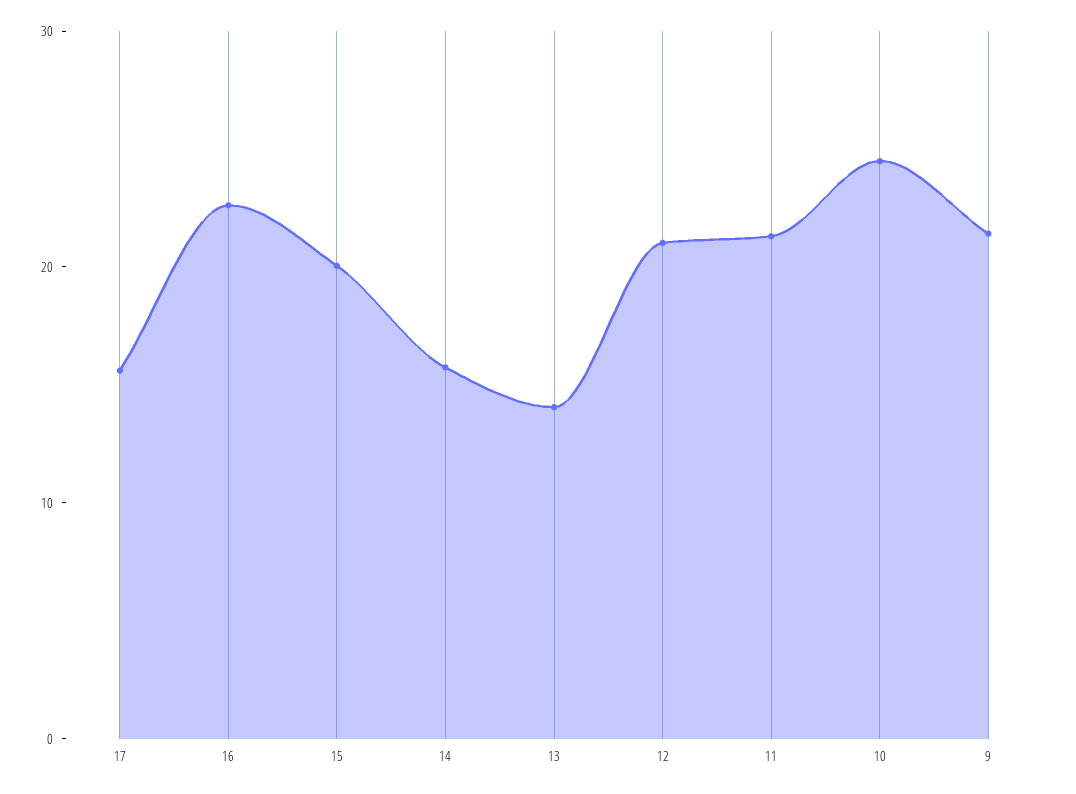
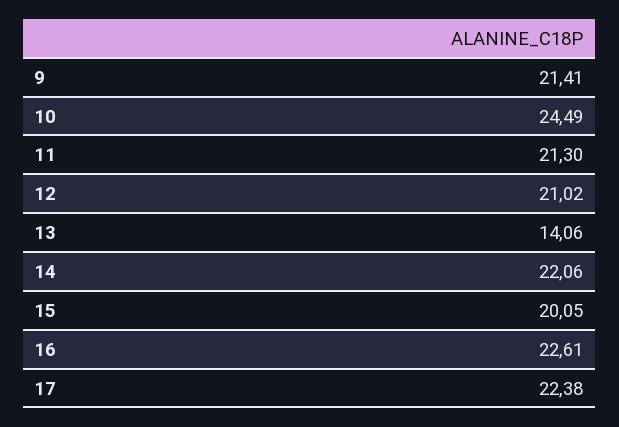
  {
-   "17": 16,
+   "17": 22.38,
    "16": 22.61,
    "15": 20.05,
-   "14": 16,
+   "14": 22.06,
    "13": 14.06,
    "12": 21.02,
    "11": 21.3,
    "10": 24.49,
    "9": 21.41
  }

